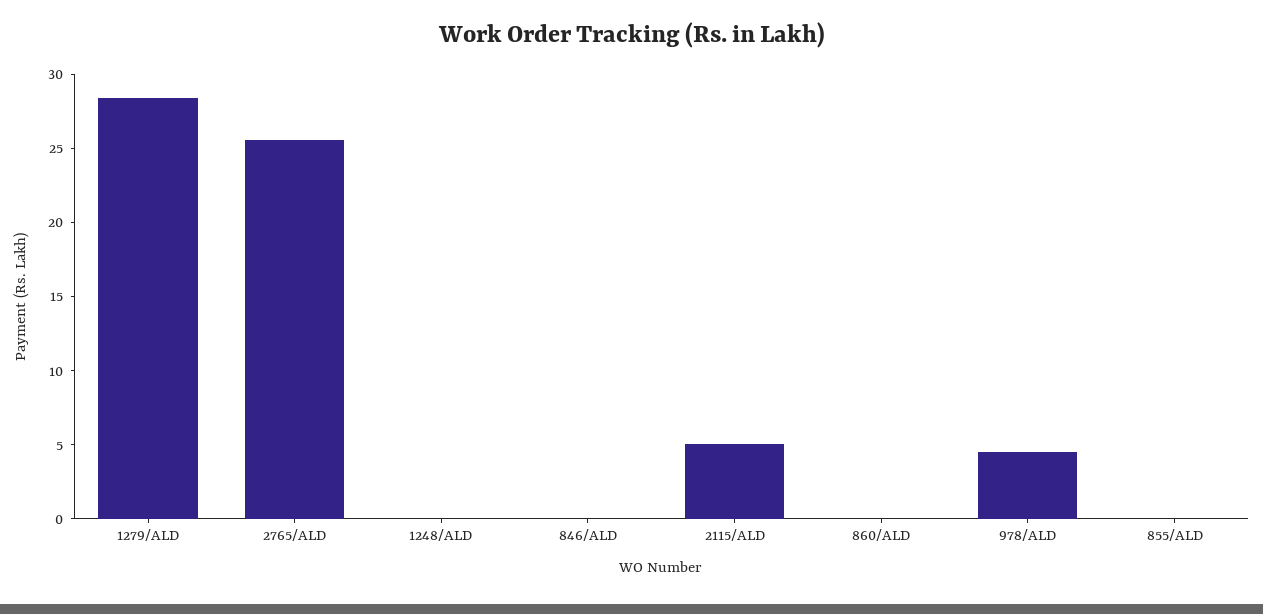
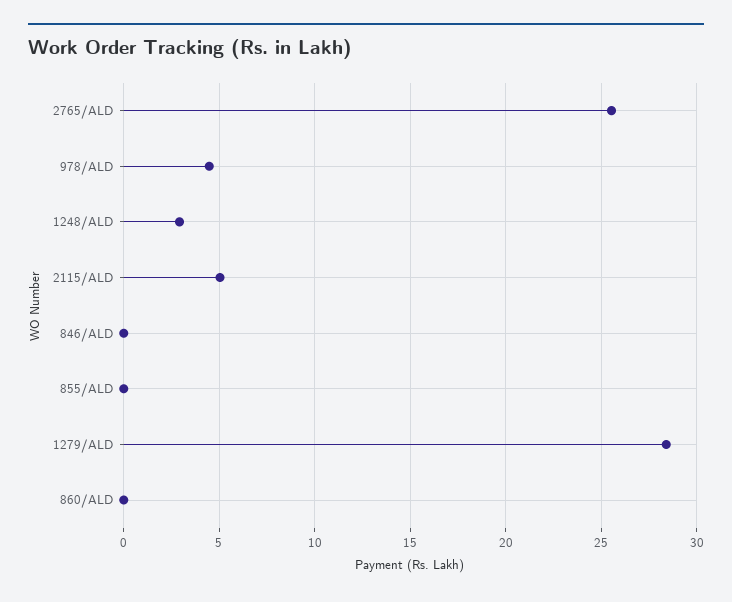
  {
    "1279/ALD": 28.5,
    "2765/ALD": 25.5,
-   "1248/ALD": 0,
+   "1248/ALD": 3,
    "846/ALD": 0,
    "2115/ALD": 5,
    "860/ALD": 0,
    "978/ALD": 4.5,
    "855/ALD": 0
  }

